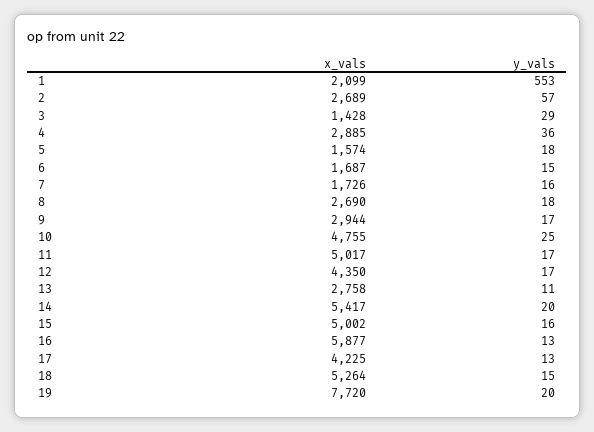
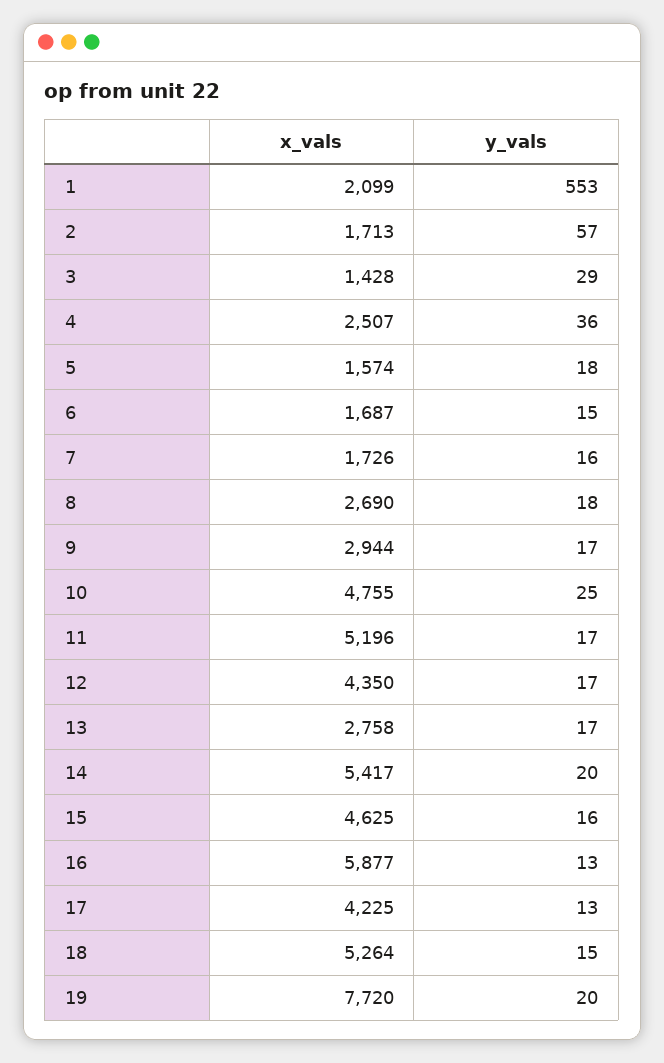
  {
    "x_vals": {
      "1": 2099,
-     "2": 2689,
+     "2": 1713,
      "3": 1428,
-     "4": 2885,
+     "4": 2507,
      "5": 1574,
      "6": 1687,
      "7": 1726,
      "8": 2690,
      "9": 2944,
      "10": 4755,
-     "11": 5017,
+     "11": 5196,
      "12": 4350,
      "13": 2758,
      "14": 5417,
-     "15": 5002,
+     "15": 4625,
      "16": 5877,
      "17": 4225,
      "18": 5264,
      "19": 7720
    },
    "y_vals": {
      "1": 553,
      "2": 57,
      "3": 29,
      "4": 36,
      "5": 18,
      "6": 15,
      "7": 16,
      "8": 18,
      "9": 17,
      "10": 25,
      "11": 17,
      "12": 17,
-     "13": 11,
+     "13": 17,
      "14": 20,
      "15": 16,
      "16": 13,
      "17": 13,
      "18": 15,
      "19": 20
    }
  }

